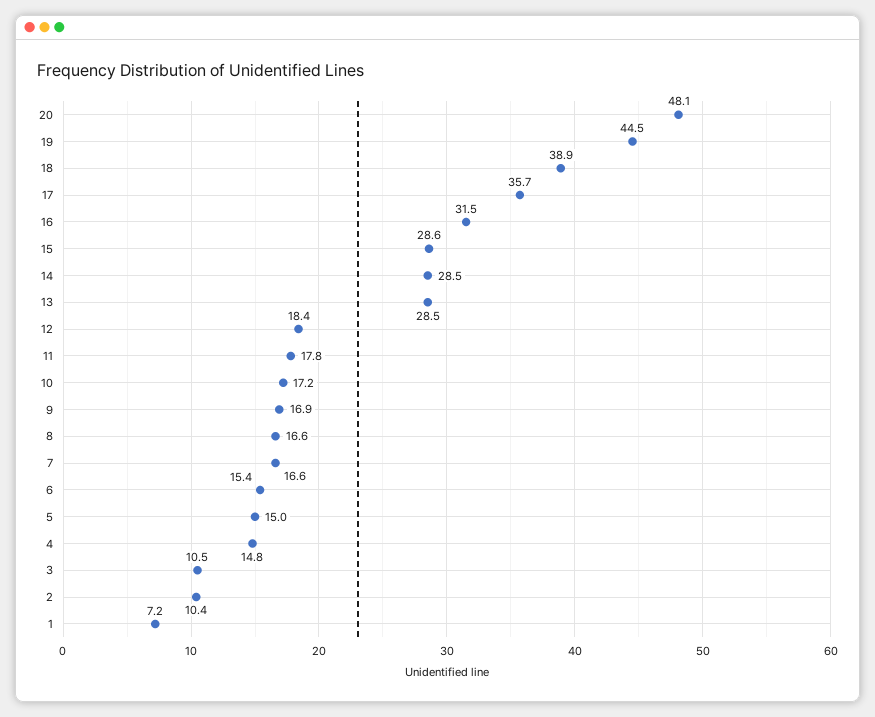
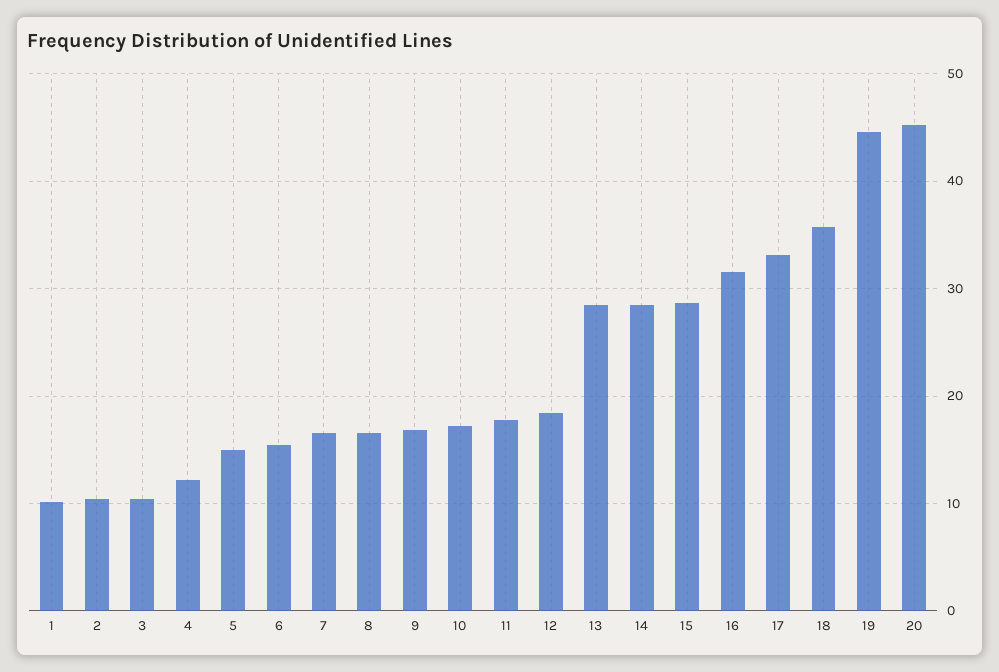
  {
-   "20": 48.1,
+   "20": 45,
    "19": 44.5,
-   "18": 38.9,
+   "18": 36,
-   "17": 35.7,
+   "17": 33,
    "16": 31.5,
    "15": 28.6,
    "14": 28.5,
    "13": 28.5,
    "12": 18.4,
    "11": 17.8,
    "10": 17.2,
    "9": 16.9,
    "8": 16.6,
    "7": 16.6,
    "6": 15.4,
    "5": 15,
-   "4": 14.8,
+   "4": 12,
    "3": 10.5,
    "2": 10.4,
-   "1": 7.2
+   "1": 10
  }

